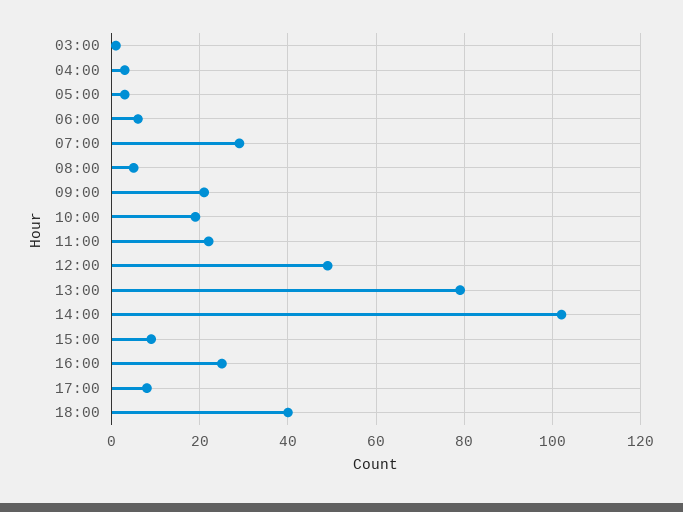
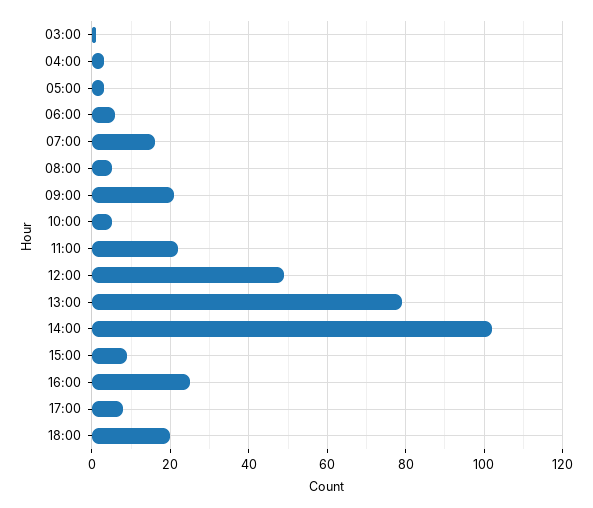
  {
    "03:00": 0,
    "04:00": 5,
    "05:00": 5,
    "06:00": 5,
-   "07:00": 30,
+   "07:00": 15,
    "08:00": 5,
    "09:00": 20,
-   "10:00": 20,
+   "10:00": 5,
    "11:00": 20,
    "12:00": 50,
    "13:00": 80,
    "14:00": 100,
    "15:00": 10,
    "16:00": 25,
    "17:00": 10,
-   "18:00": 40
+   "18:00": 20
  }

